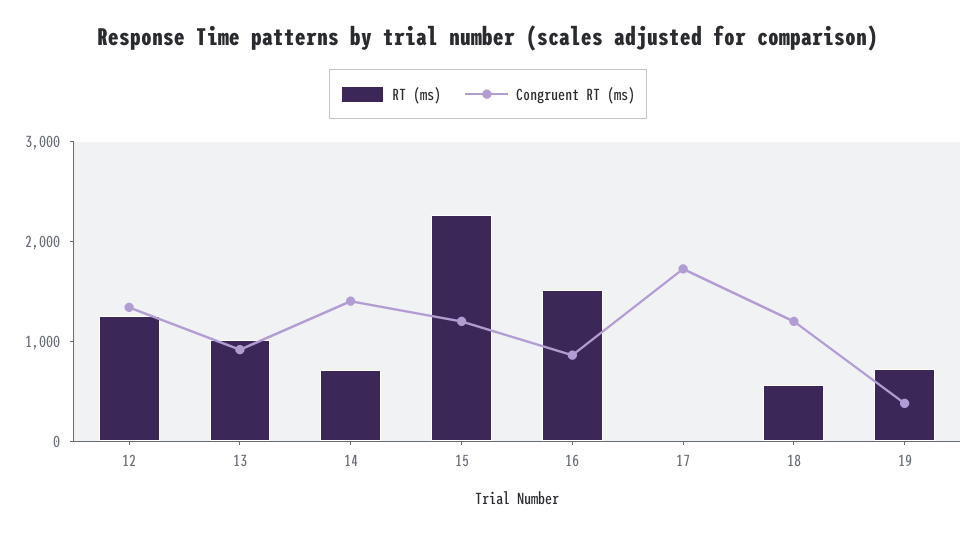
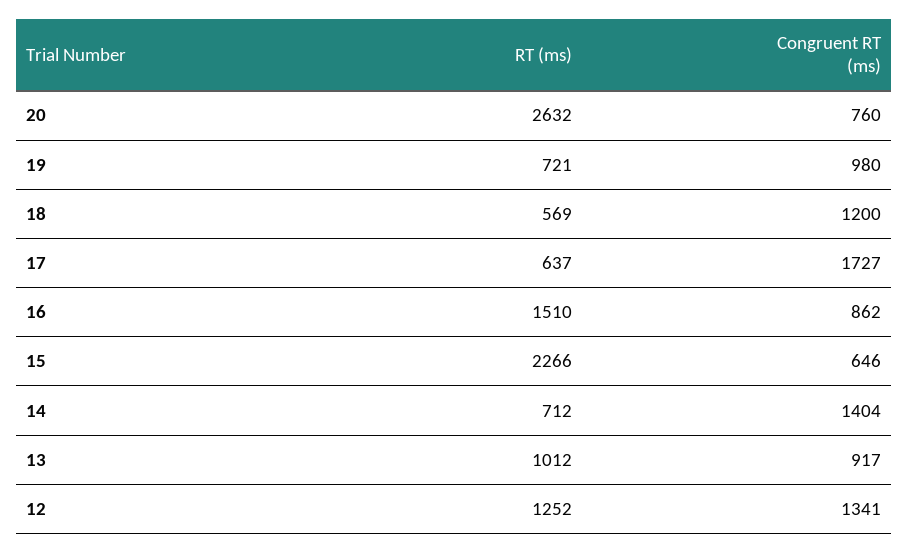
  {
    "RT (ms)": {
      "12": 1252,
      "13": 1012,
      "14": 712,
      "15": 2266,
      "16": 1510,
-     "17": 0,
+     "17": 637,
      "18": 569,
-     "19": 721
+     "19": 721,
+     "20": 2632
    },
    "Congruent RT (ms)": {
      "12": 1341,
      "13": 917,
      "14": 1404,
-     "15": 1200,
+     "15": 646,
      "16": 862,
      "17": 1727,
      "18": 1200,
-     "19": 400
+     "19": 980,
+     "20": 760
    }
  }

